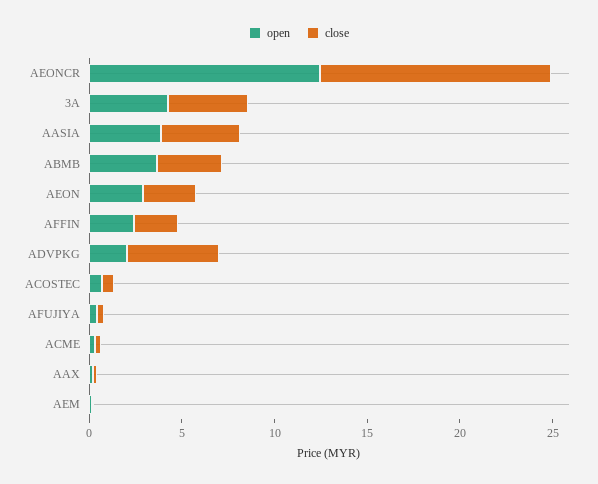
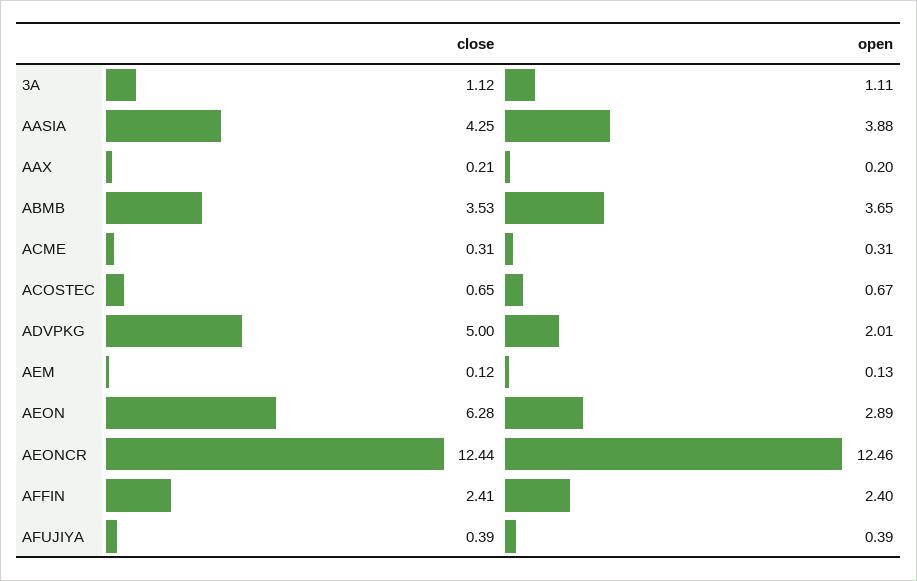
  {
    "open": {
      "AEONCR": 12.46,
-     "3A": 4,
+     "3A": 1.11,
      "AASIA": 3.88,
      "ABMB": 3.65,
      "AEON": 2.89,
      "AFFIN": 2.4,
      "ADVPKG": 2.01,
      "ACOSTEC": 0.67,
      "AFUJIYA": 0.39,
      "ACME": 0.31,
      "AAX": 0.2,
      "AEM": 0.13
    },
    "close": {
      "AEONCR": 12.44,
-     "3A": 4,
+     "3A": 1.12,
      "AASIA": 4.25,
      "ABMB": 3.53,
-     "AEON": 3,
+     "AEON": 6.28,
      "AFFIN": 2.41,
      "ADVPKG": 5,
      "ACOSTEC": 0.65,
      "AFUJIYA": 0.39,
      "ACME": 0.31,
      "AAX": 0.21,
      "AEM": 0.12
    }
  }

